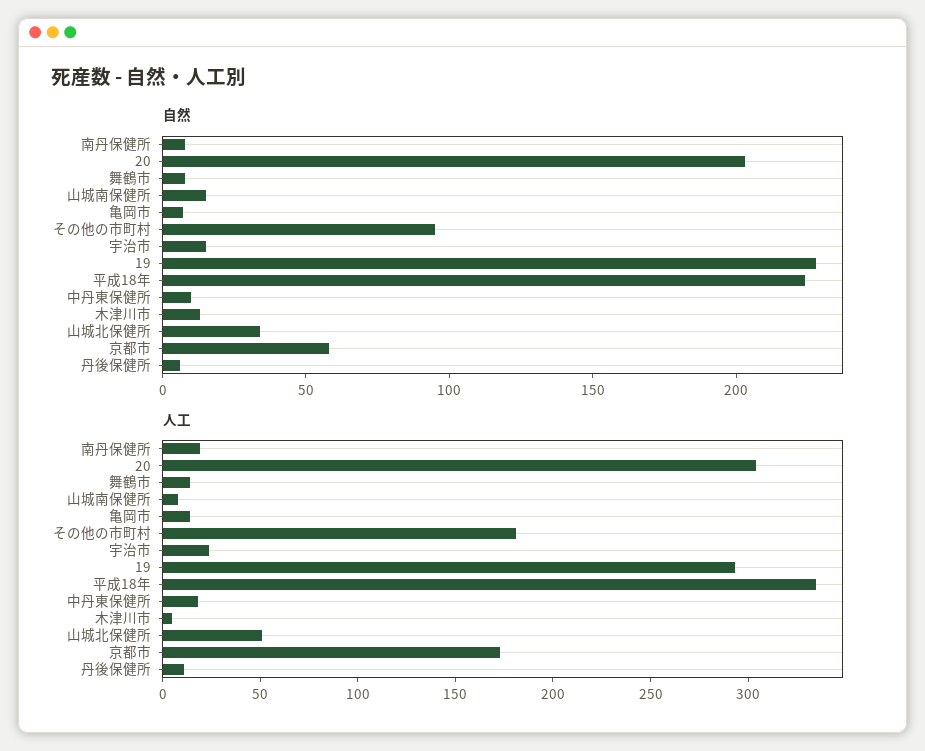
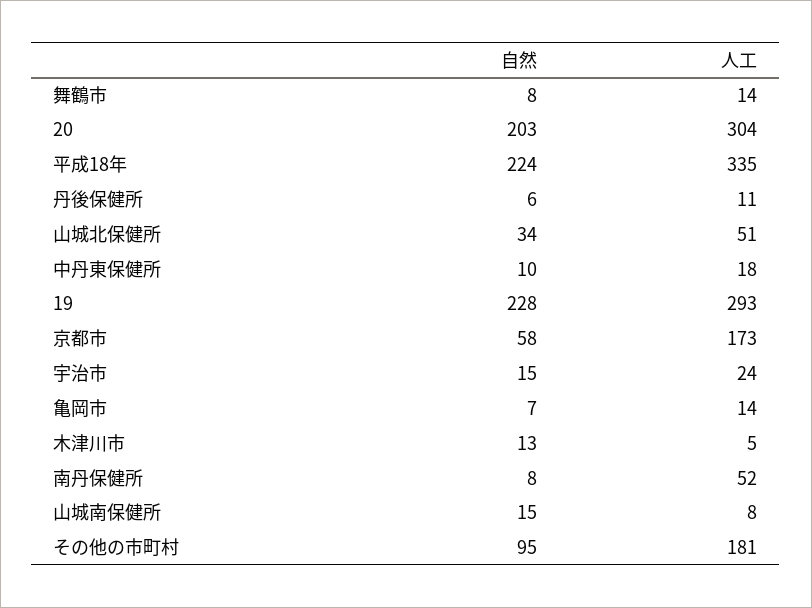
  {
    "自然": {
      "南丹保健所": 8,
      "20": 203,
      "舞鶴市": 8,
      "山城南保健所": 15,
      "亀岡市": 7,
      "その他の市町村": 95,
      "宇治市": 15,
      "19": 228,
      "平成18年": 224,
      "中丹東保健所": 10,
      "木津川市": 13,
      "山城北保健所": 34,
      "京都市": 58,
      "丹後保健所": 6
    },
    "人工": {
-     "南丹保健所": 20,
+     "南丹保健所": 52,
      "20": 304,
      "舞鶴市": 14,
      "山城南保健所": 8,
      "亀岡市": 14,
      "その他の市町村": 181,
      "宇治市": 24,
      "19": 293,
      "平成18年": 335,
      "中丹東保健所": 18,
      "木津川市": 5,
      "山城北保健所": 51,
      "京都市": 173,
      "丹後保健所": 11
    }
  }

